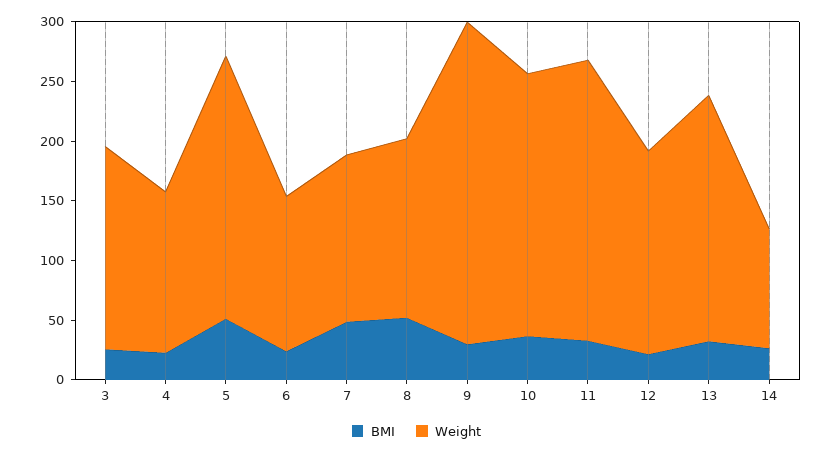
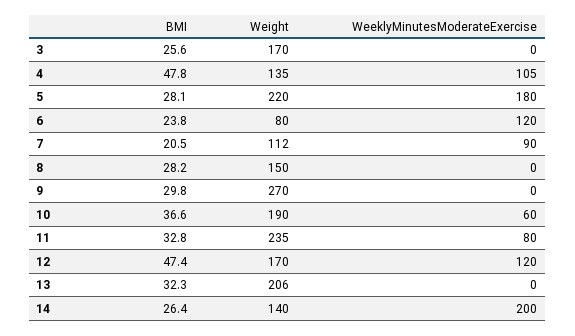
  {
    "BMI": {
      "3": 25.6,
-     "4": 20,
+     "4": 47.8,
-     "5": 50,
+     "5": 28.1,
      "6": 23.8,
-     "7": 50,
+     "7": 20.5,
-     "8": 50,
+     "8": 28.2,
      "9": 29.8,
      "10": 36.6,
      "11": 32.8,
-     "12": 20,
+     "12": 47.4,
      "13": 32.3,
      "14": 26.4
    },
    "Weight": {
      "3": 170,
      "4": 135,
      "5": 220,
-     "6": 130,
+     "6": 80,
-     "7": 140,
+     "7": 112,
      "8": 150,
      "9": 270,
-     "10": 220,
+     "10": 190,
      "11": 235,
      "12": 170,
      "13": 206,
-     "14": 100
+     "14": 140
-   }
+   },
+   "WeeklyMinutesModerateExercise": {
+     "3": 0,
+     "4": 105,
+     "5": 180,
+     "6": 120,
+     "7": 90,
+     "8": 0,
+     "9": 0,
+     "10": 60,
+     "11": 80,
+     "12": 120,
+     "13": 0,
+     "14": 200
+   }
  }

